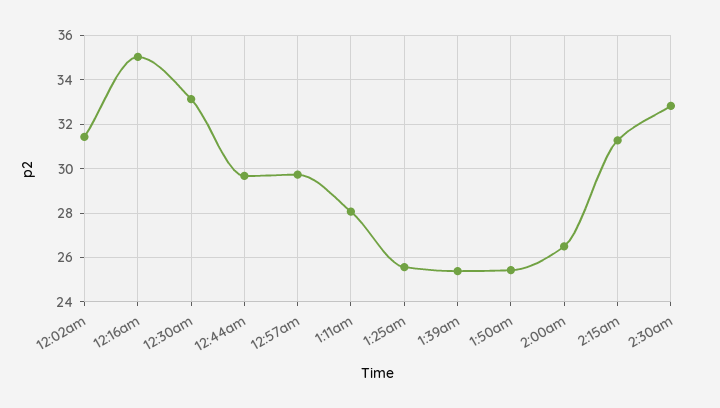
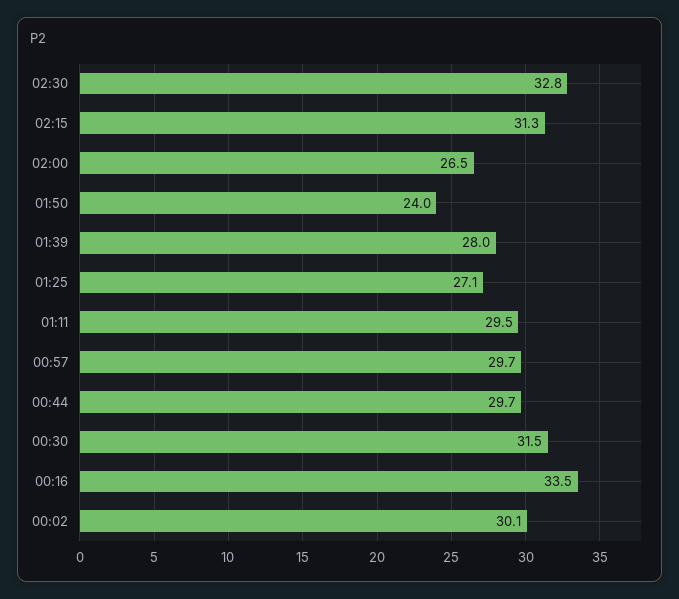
  {
-   "12:02am": 31.5,
+   "12:02am": 30.1,
-   "12:16am": 35,
+   "12:16am": 33.5,
-   "12:30am": 33,
+   "12:30am": 31.5,
    "12:44am": 29.7,
    "12:57am": 29.7,
-   "1:11am": 28,
+   "1:11am": 29.5,
-   "1:25am": 25.5,
+   "1:25am": 27.1,
-   "1:39am": 25.5,
+   "1:39am": 28,
-   "1:50am": 25.5,
+   "1:50am": 24,
    "2:00am": 26.5,
    "2:15am": 31.3,
    "2:30am": 32.8
  }

